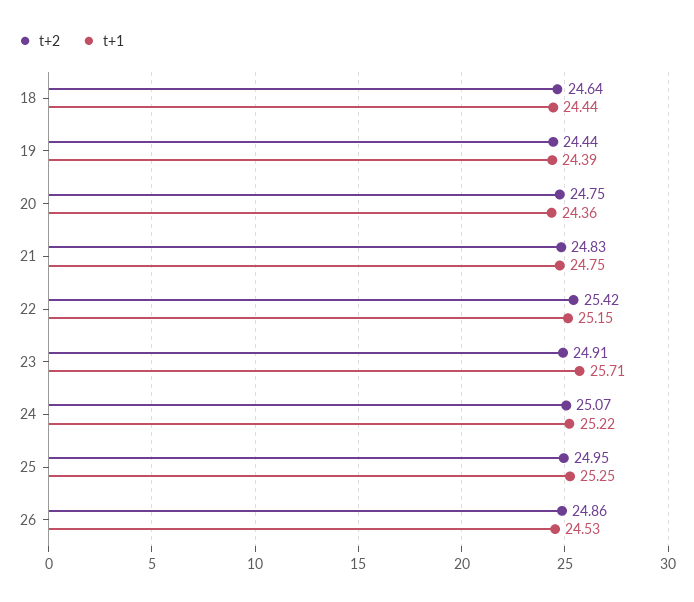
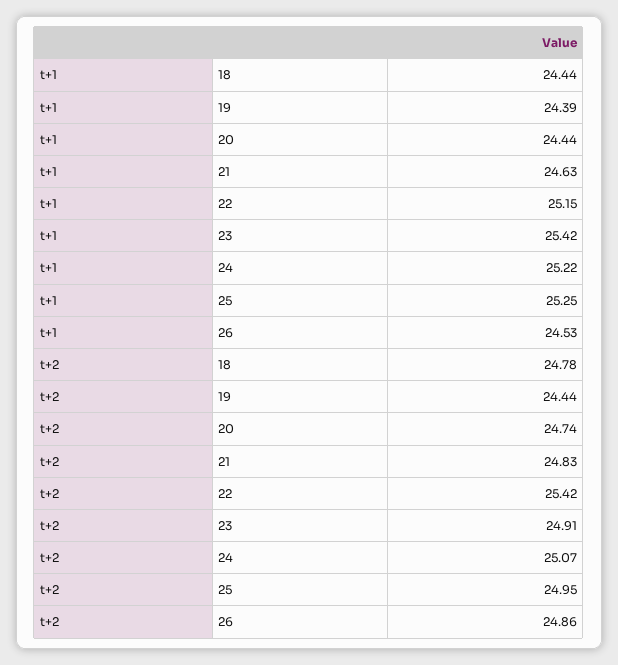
  {
    "t+2": {
-     "18": 24.64,
+     "18": 24.78,
      "19": 24.44,
-     "20": 24.75,
+     "20": 24.74,
      "21": 24.83,
      "22": 25.42,
      "23": 24.91,
      "24": 25.07,
      "25": 24.95,
      "26": 24.86
    },
    "t+1": {
      "18": 24.44,
      "19": 24.39,
-     "20": 24.36,
+     "20": 24.44,
-     "21": 24.75,
+     "21": 24.63,
      "22": 25.15,
-     "23": 25.71,
+     "23": 25.42,
      "24": 25.22,
      "25": 25.25,
      "26": 24.53
    }
  }

